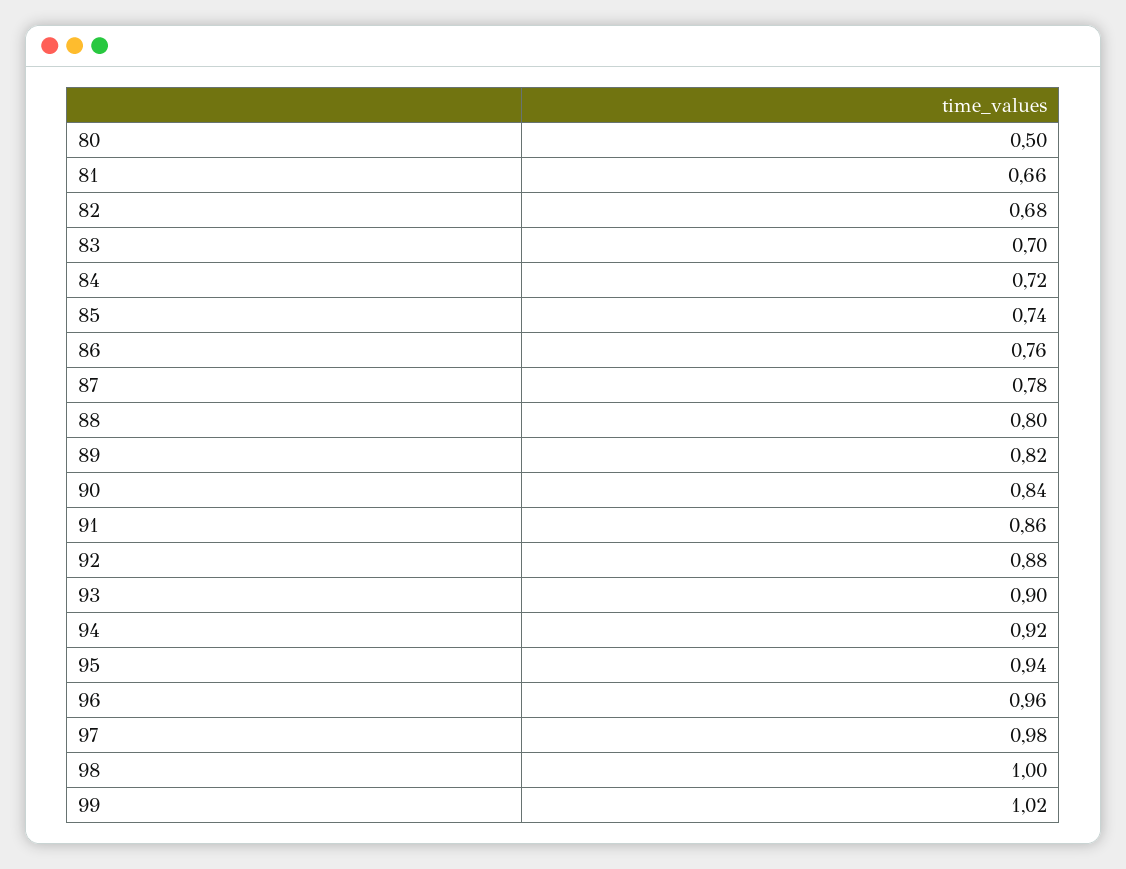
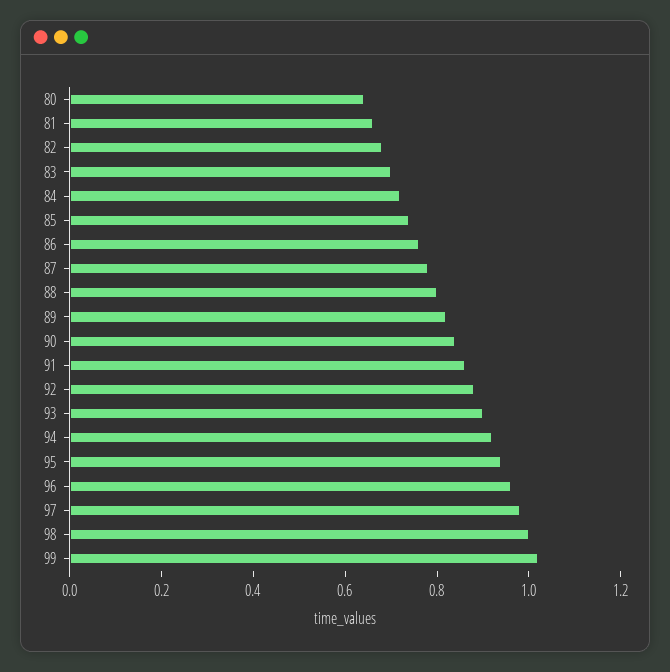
  {
-   "80": 0.5,
+   "80": 0.65,
    "81": 0.66,
    "82": 0.68,
    "83": 0.7,
    "84": 0.72,
    "85": 0.74,
    "86": 0.76,
    "87": 0.78,
    "88": 0.8,
    "89": 0.82,
    "90": 0.84,
    "91": 0.86,
    "92": 0.88,
    "93": 0.9,
    "94": 0.92,
    "95": 0.94,
    "96": 0.96,
    "97": 0.98,
    "98": 1,
    "99": 1.02
  }

